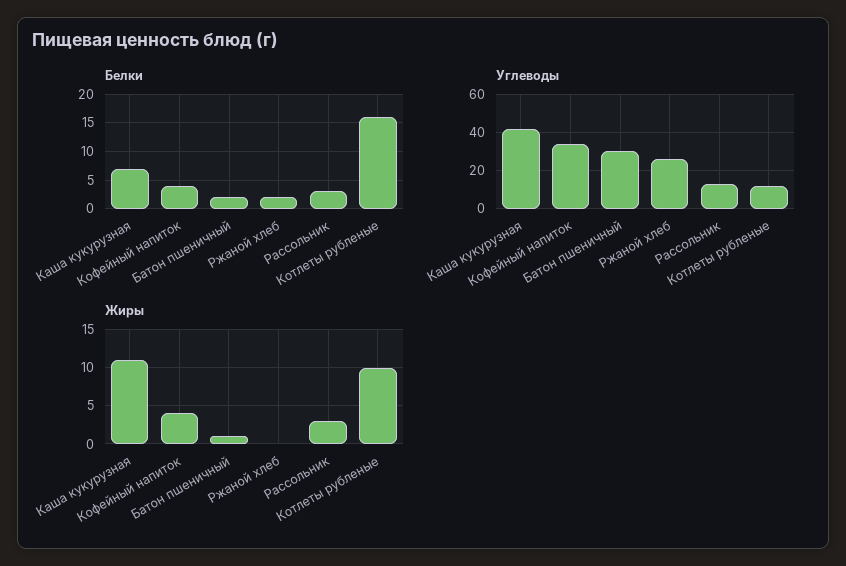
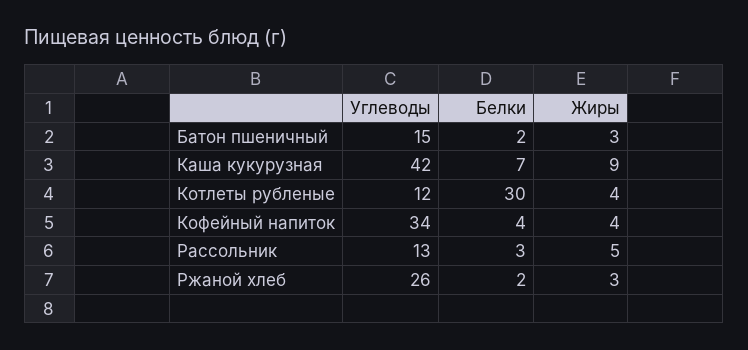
  {
    "Белки": {
      "Каша кукурузная": 7,
      "Кофейный напиток": 4,
      "Батон пшеничный": 2,
      "Ржаной хлеб": 2,
      "Рассольник": 3,
-     "Котлеты рубленые": 15
+     "Котлеты рубленые": 30
    },
    "Углеводы": {
      "Каша кукурузная": 42,
      "Кофейный напиток": 34,
-     "Батон пшеничный": 30,
+     "Батон пшеничный": 15,
      "Ржаной хлеб": 26,
      "Рассольник": 13,
      "Котлеты рубленые": 12
    },
    "Жиры": {
-     "Каша кукурузная": 11,
+     "Каша кукурузная": 9,
      "Кофейный напиток": 4,
-     "Батон пшеничный": 1,
+     "Батон пшеничный": 3,
-     "Ржаной хлеб": 0,
+     "Ржаной хлеб": 3,
-     "Рассольник": 3,
+     "Рассольник": 5,
-     "Котлеты рубленые": 10
+     "Котлеты рубленые": 4
    }
  }

